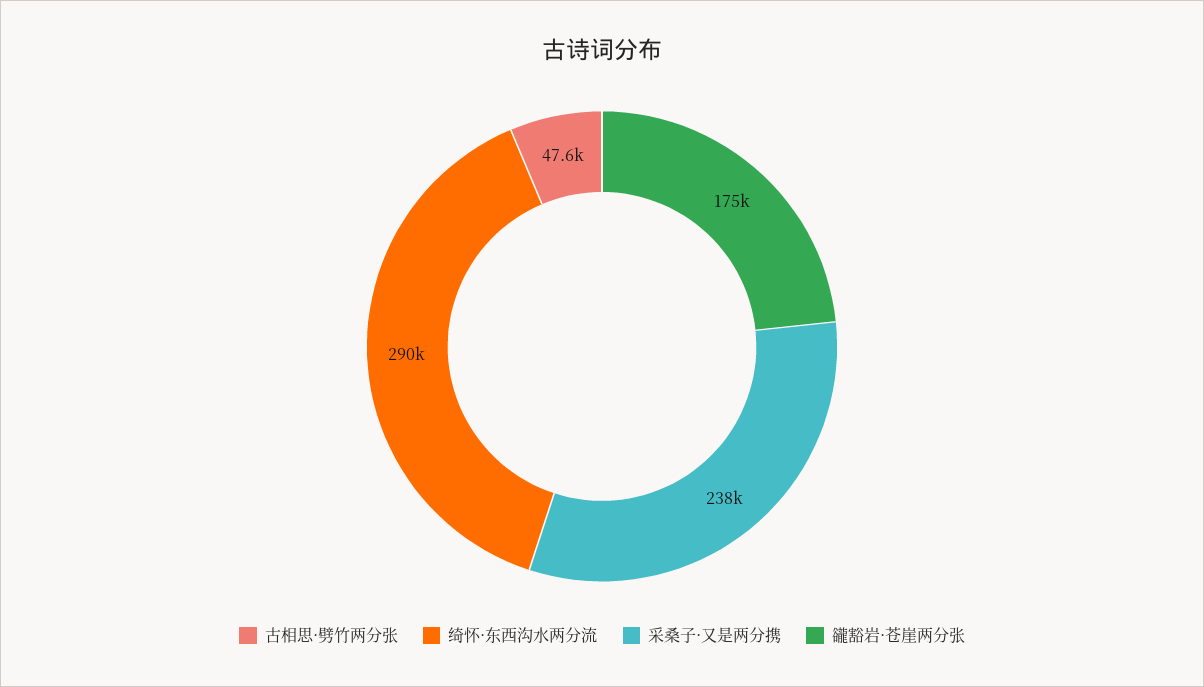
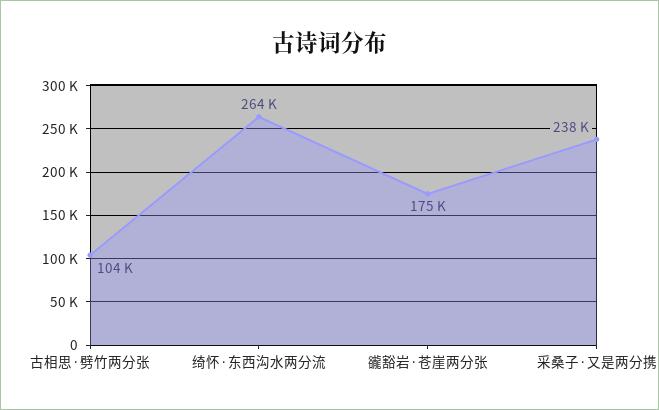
  {
-   "古相思·劈竹两分张": 47600,
+   "古相思·劈竹两分张": 104000,
-   "绮怀·东西沟水两分流": 290000,
+   "绮怀·东西沟水两分流": 264000,
    "采桑子·又是两分携": 238000,
    "豅豁岩·苍崖两分张": 175000
  }

